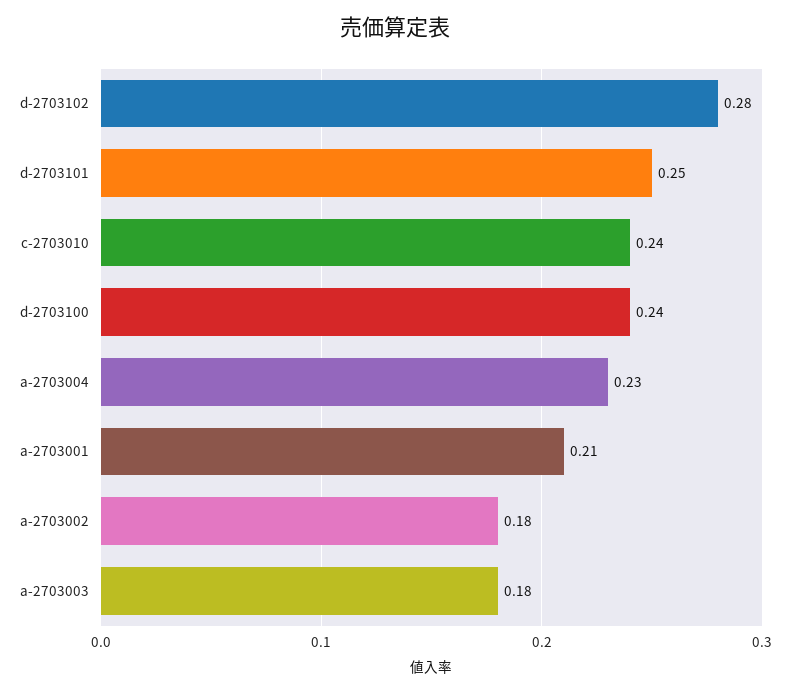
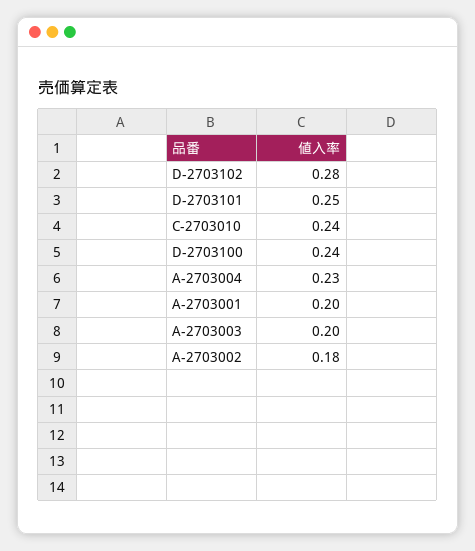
  {
    "d-2703102": 0.28,
    "d-2703101": 0.25,
    "c-2703010": 0.24,
    "d-2703100": 0.24,
    "a-2703004": 0.23,
-   "a-2703001": 0.21,
+   "a-2703001": 0.2,
    "a-2703002": 0.18,
-   "a-2703003": 0.18
+   "a-2703003": 0.2
  }

